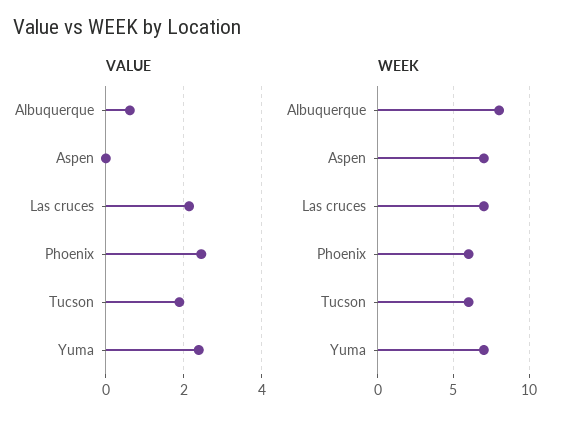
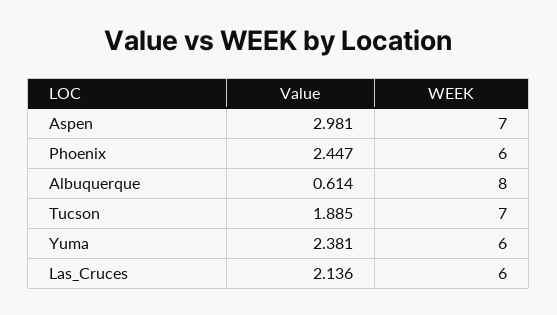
  {
    "VALUE": {
      "Albuquerque": 0.614,
-     "Aspen": 0,
+     "Aspen": 2.981,
      "Las cruces": 2.136,
      "Phoenix": 2.447,
      "Tucson": 1.885,
      "Yuma": 2.381
    },
    "WEEK": {
      "Albuquerque": 8,
      "Aspen": 7,
-     "Las cruces": 7,
+     "Las cruces": 6,
      "Phoenix": 6,
-     "Tucson": 6,
+     "Tucson": 7,
-     "Yuma": 7
+     "Yuma": 6
    }
  }

